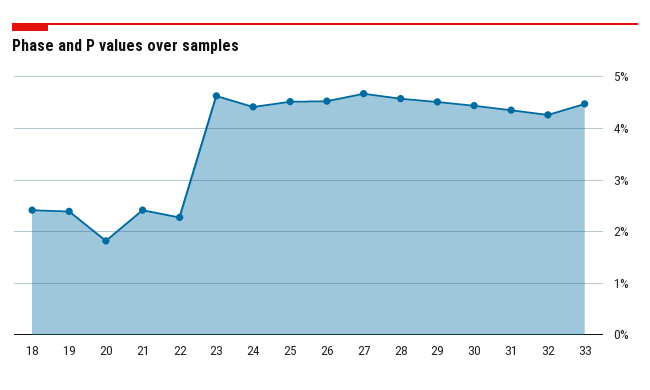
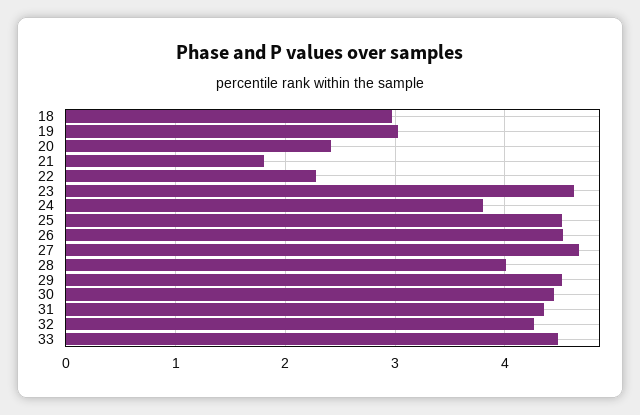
  {
-   "18": 2.4,
+   "18": 3,
-   "19": 2.4,
+   "19": 3,
-   "20": 1.8,
+   "20": 2.4,
-   "21": 2.4,
+   "21": 1.8,
    "22": 2.3,
    "23": 4.6,
-   "24": 4.4,
+   "24": 3.8,
    "25": 4.5,
    "26": 4.5,
    "27": 4.7,
-   "28": 4.6,
+   "28": 4,
    "29": 4.5,
    "30": 4.4,
    "31": 4.4,
    "32": 4.3,
    "33": 4.5
  }

